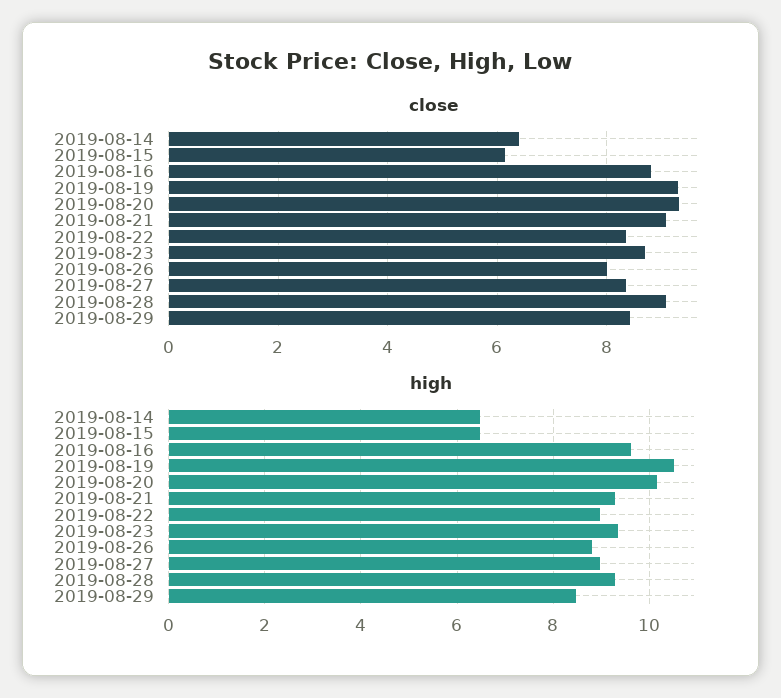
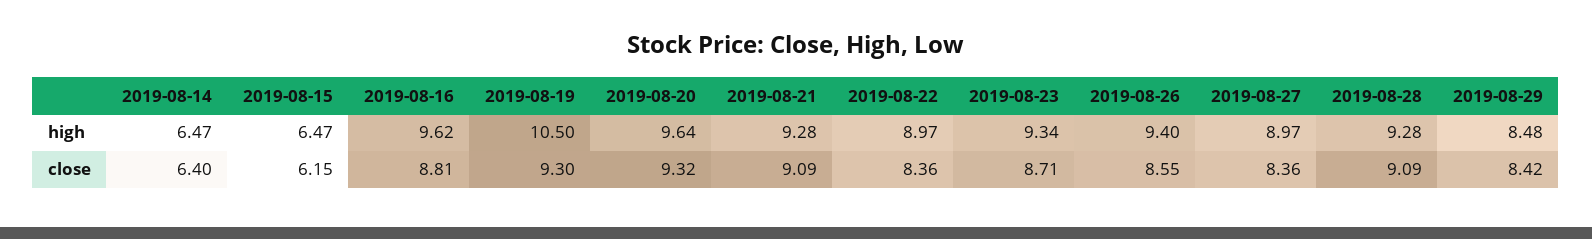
  {
    "close": {
      "2019-08-14": 6.4,
      "2019-08-15": 6.15,
      "2019-08-16": 8.81,
      "2019-08-19": 9.3,
      "2019-08-20": 9.32,
      "2019-08-21": 9.09,
      "2019-08-22": 8.36,
      "2019-08-23": 8.71,
-     "2019-08-26": 8,
+     "2019-08-26": 8.55,
      "2019-08-27": 8.36,
      "2019-08-28": 9.09,
      "2019-08-29": 8.42
    },
    "high": {
      "2019-08-14": 6.47,
      "2019-08-15": 6.47,
      "2019-08-16": 9.62,
      "2019-08-19": 10.5,
-     "2019-08-20": 10.2,
+     "2019-08-20": 9.64,
      "2019-08-21": 9.28,
      "2019-08-22": 8.97,
      "2019-08-23": 9.34,
-     "2019-08-26": 8.8,
+     "2019-08-26": 9.4,
      "2019-08-27": 8.97,
      "2019-08-28": 9.28,
      "2019-08-29": 8.48
    }
  }

